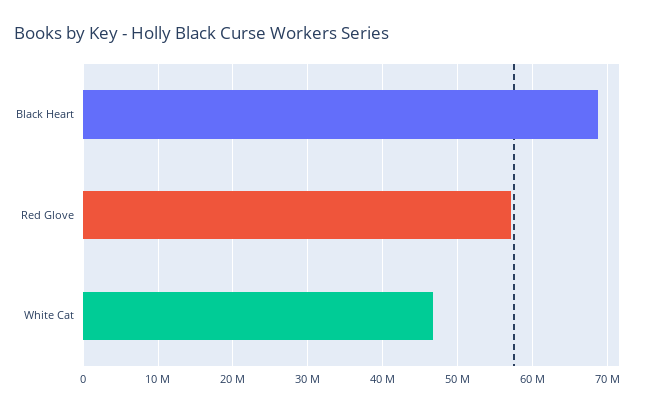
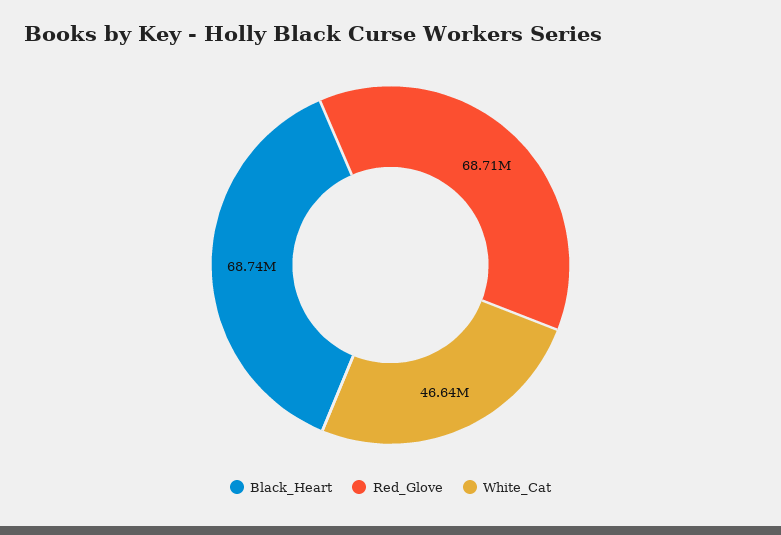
  {
    "Black Heart": 68740000,
-   "Red Glove": 57000000,
+   "Red Glove": 68710000,
    "White Cat": 46640000
  }

